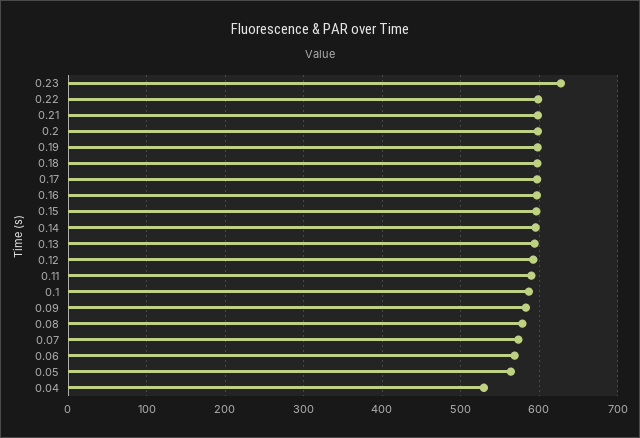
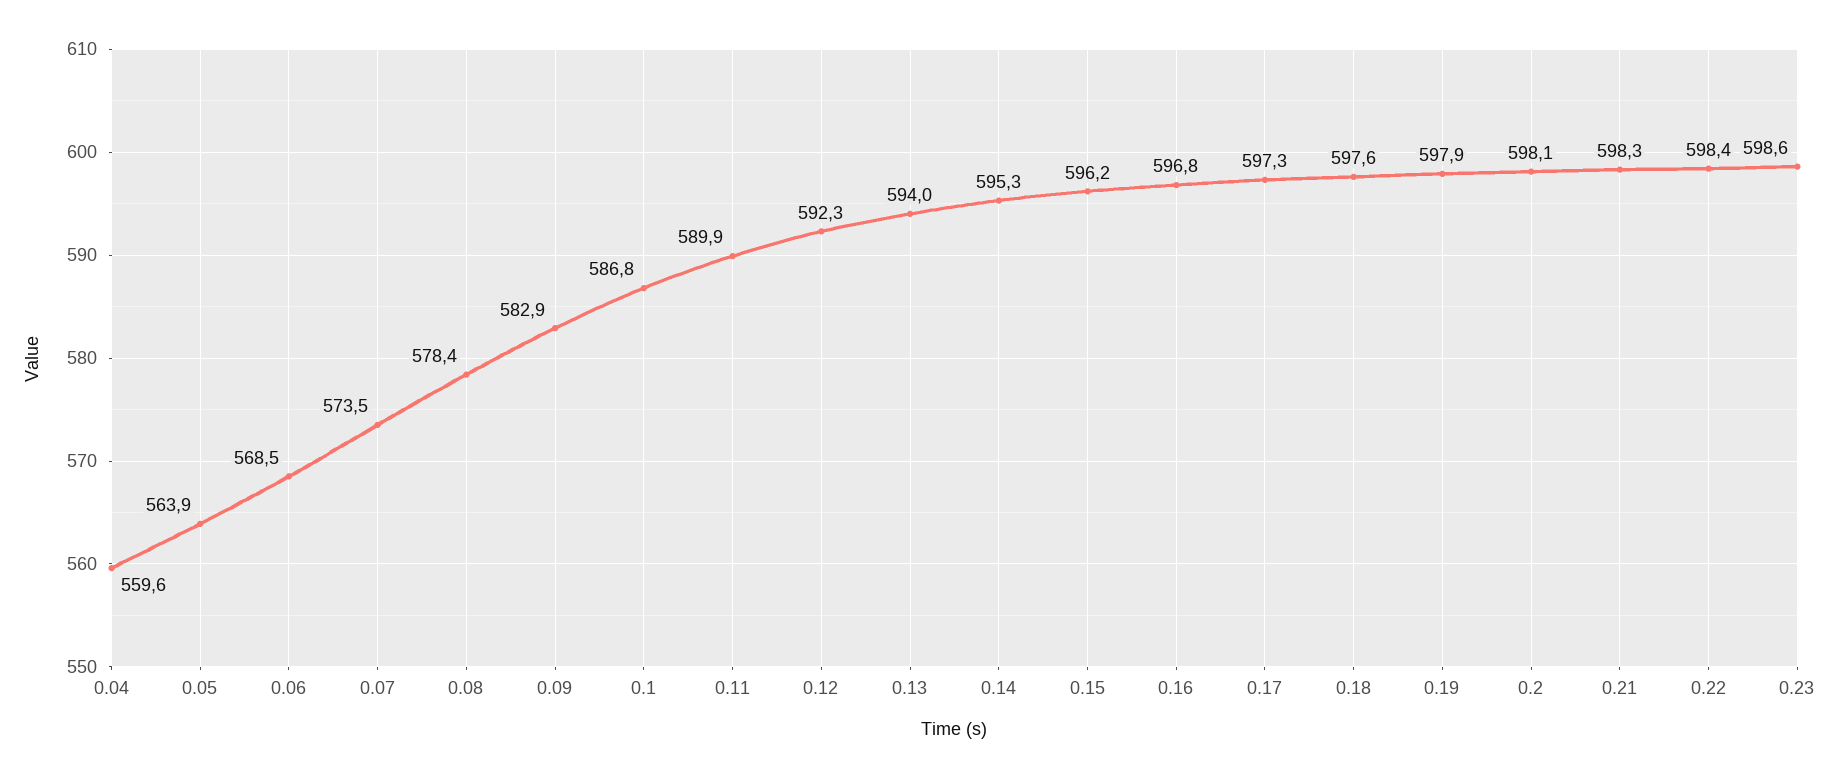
  {
-   "0.23": 630,
+   "0.23": 598.6,
    "0.22": 598.4,
    "0.21": 598.3,
    "0.2": 598.1,
    "0.19": 597.9,
    "0.18": 597.6,
    "0.17": 597.3,
    "0.16": 596.8,
    "0.15": 596.2,
    "0.14": 595.3,
    "0.13": 594,
    "0.12": 592.3,
    "0.11": 589.9,
    "0.1": 586.8,
    "0.09": 582.9,
    "0.08": 578.4,
    "0.07": 573.5,
    "0.06": 568.5,
    "0.05": 563.9,
-   "0.04": 530
+   "0.04": 559.6
  }

